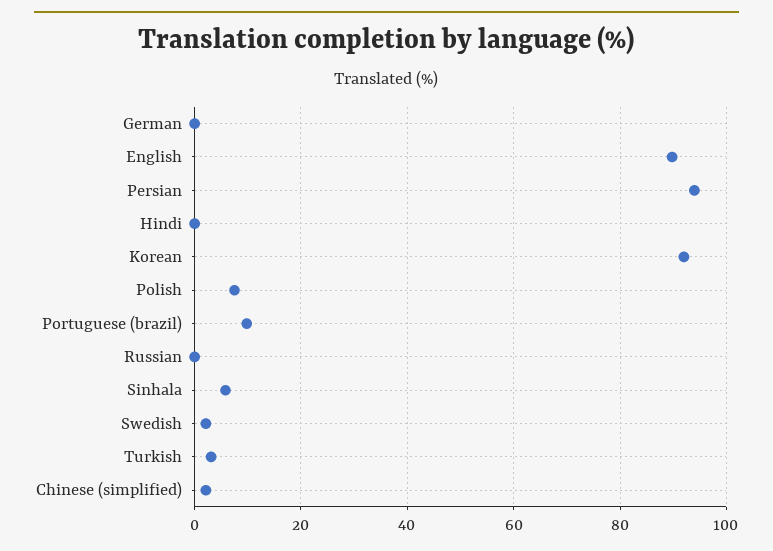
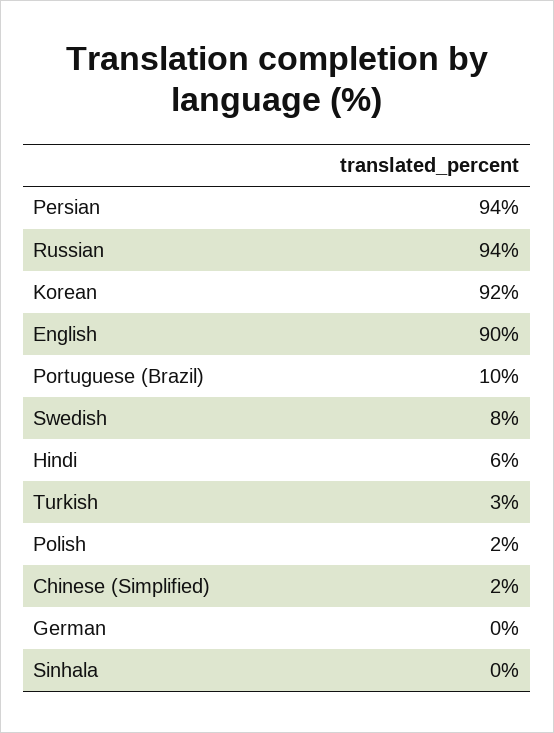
  {
    "German": 0,
    "English": 90,
    "Persian": 94,
-   "Hindi": 0,
+   "Hindi": 6,
    "Korean": 92,
-   "Polish": 8,
+   "Polish": 2,
    "Portuguese (brazil)": 10,
-   "Russian": 0,
+   "Russian": 94,
-   "Sinhala": 6,
+   "Sinhala": 0,
-   "Swedish": 2,
+   "Swedish": 8,
    "Turkish": 3,
    "Chinese (simplified)": 2
  }

